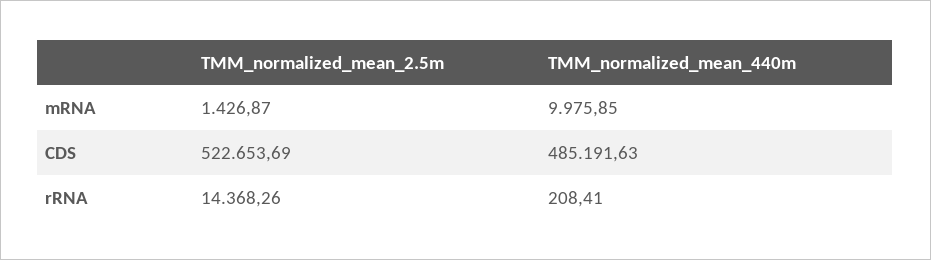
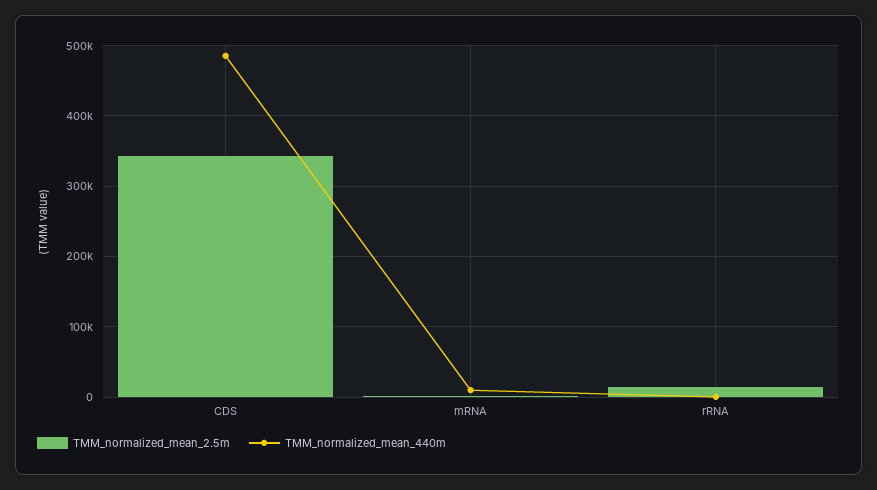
  {
    "TMM_normalized_mean_2.5m": {
      "mRNA": 1426.87,
-     "CDS": 522653.69,
+     "CDS": 340000,
      "rRNA": 14368.26
    },
    "TMM_normalized_mean_440m": {
      "mRNA": 9975.85,
      "CDS": 485191.63,
      "rRNA": 208.41
    }
  }

